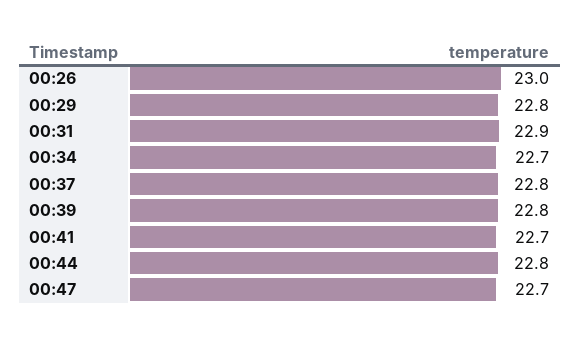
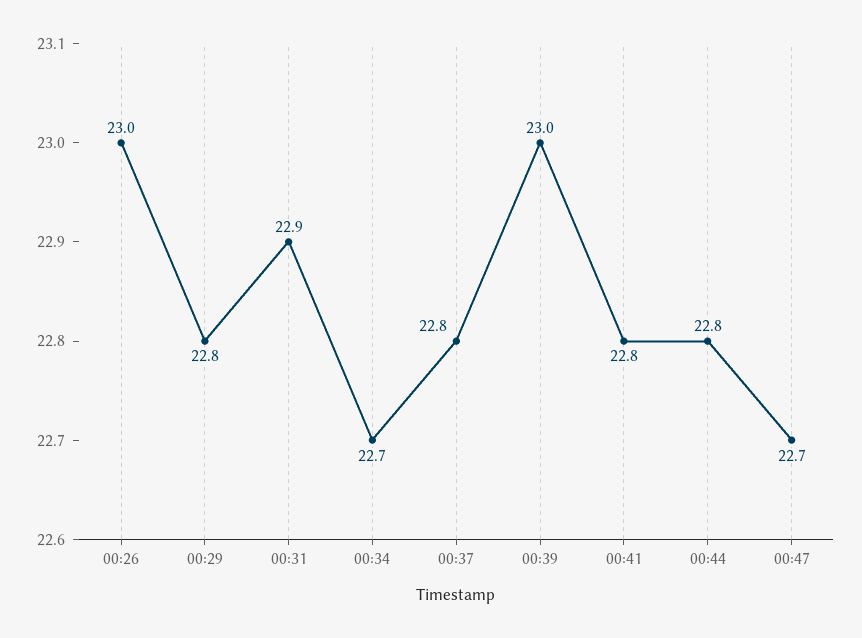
  {
    "00:26": 23,
    "00:29": 22.8,
    "00:31": 22.9,
    "00:34": 22.7,
    "00:37": 22.8,
-   "00:39": 22.8,
+   "00:39": 23,
-   "00:41": 22.7,
+   "00:41": 22.8,
    "00:44": 22.8,
    "00:47": 22.7
  }

